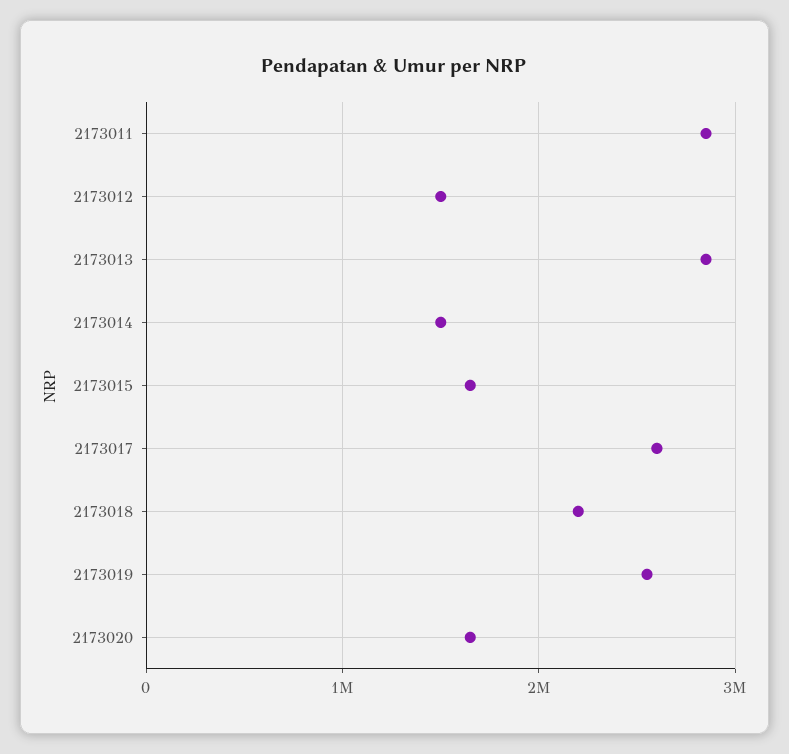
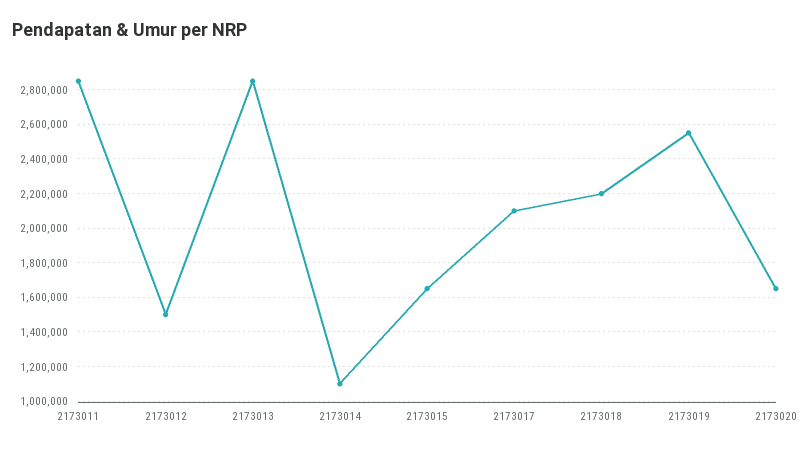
  {
    "2173011": 2850000,
    "2173012": 1500000,
    "2173013": 2850000,
-   "2173014": 1500000,
+   "2173014": 1100000,
    "2173015": 1650000,
-   "2173017": 2600000,
+   "2173017": 2100000,
    "2173018": 2200000,
    "2173019": 2550000,
    "2173020": 1650000
  }

